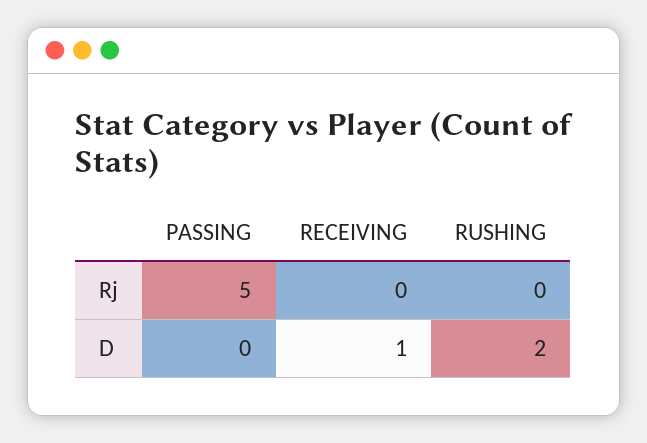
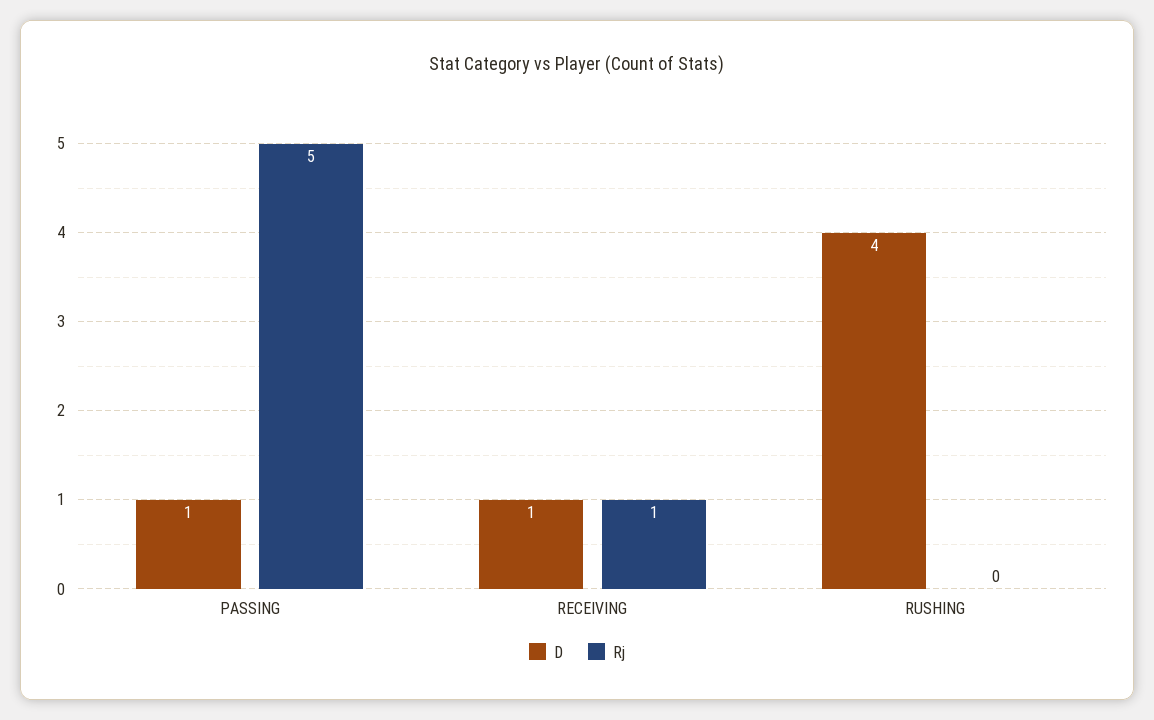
  {
    "Rj": {
      "PASSING": 5,
-     "RECEIVING": 0,
+     "RECEIVING": 1,
      "RUSHING": 0
    },
    "D": {
-     "PASSING": 0,
+     "PASSING": 1,
      "RECEIVING": 1,
-     "RUSHING": 2
+     "RUSHING": 4
    }
  }

